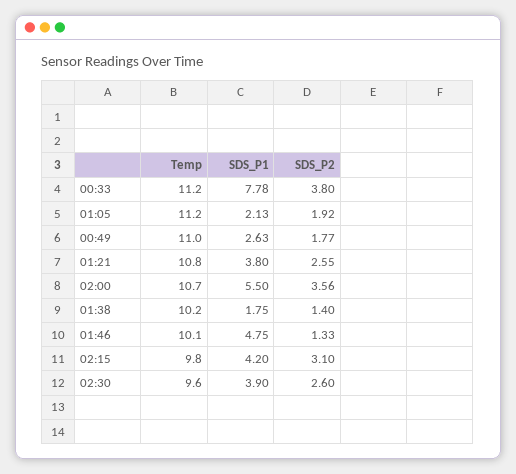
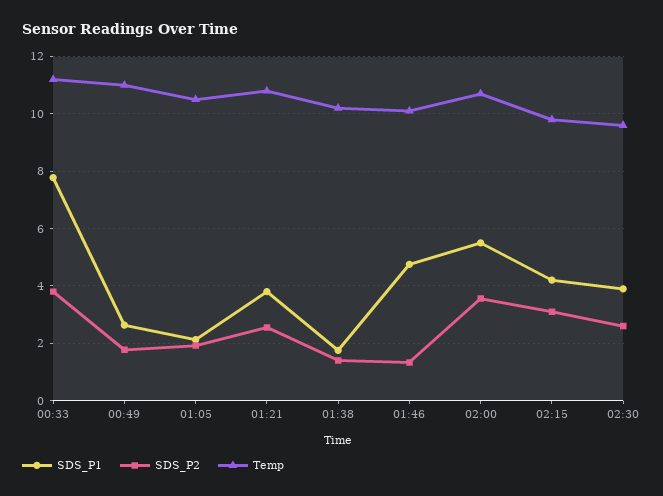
  {
    "Temp": {
      "00:33": 11.2,
-     "01:05": 11.2,
+     "01:05": 10.5,
      "00:49": 11,
      "01:21": 10.8,
      "02:00": 10.7,
      "01:38": 10.2,
      "01:46": 10.1,
      "02:15": 9.8,
      "02:30": 9.6
    },
    "SDS_P1": {
      "00:33": 7.78,
      "01:05": 2.13,
      "00:49": 2.63,
      "01:21": 3.8,
      "02:00": 5.5,
      "01:38": 1.75,
      "01:46": 4.75,
      "02:15": 4.2,
      "02:30": 3.9
    },
    "SDS_P2": {
      "00:33": 3.8,
      "01:05": 1.92,
      "00:49": 1.77,
      "01:21": 2.55,
      "02:00": 3.56,
      "01:38": 1.4,
      "01:46": 1.33,
      "02:15": 3.1,
      "02:30": 2.6
    }
  }

